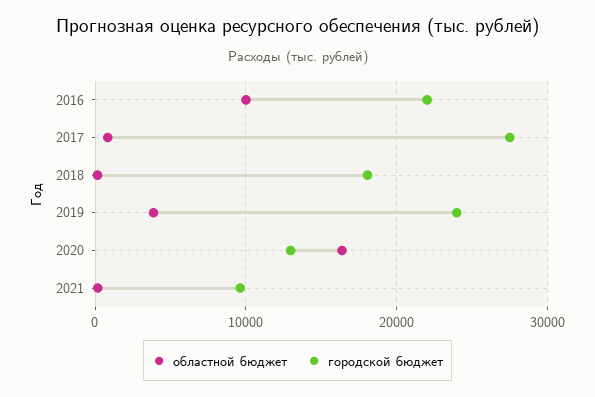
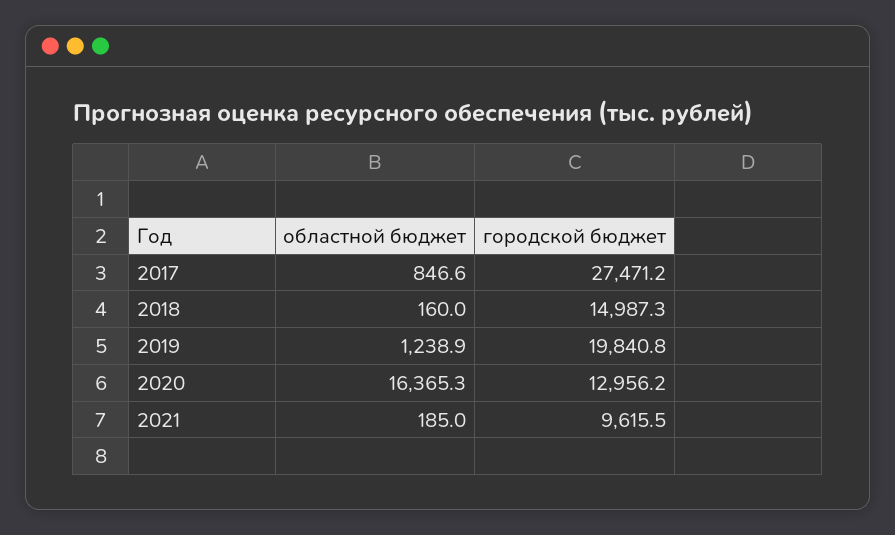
  {
    "областной бюджет": {
-     "2016": 10000,
      "2017": 846.6,
      "2018": 160,
-     "2019": 4000,
+     "2019": 1238.9,
      "2020": 16365.3,
      "2021": 185
    },
    "городской бюджет": {
-     "2016": 22000,
      "2017": 27471.2,
-     "2018": 18000,
+     "2018": 14987.3,
-     "2019": 24000,
+     "2019": 19840.8,
      "2020": 12956.2,
      "2021": 9615.5
    }
  }

